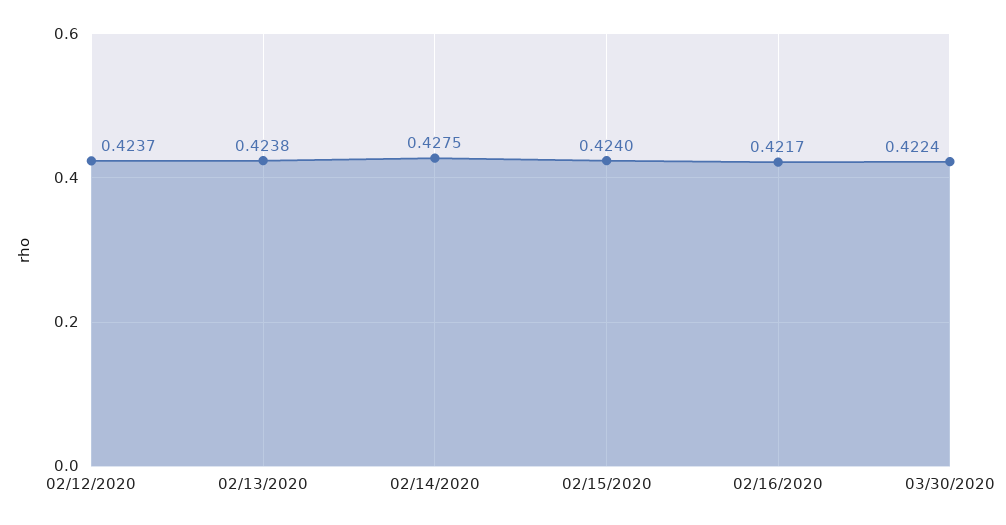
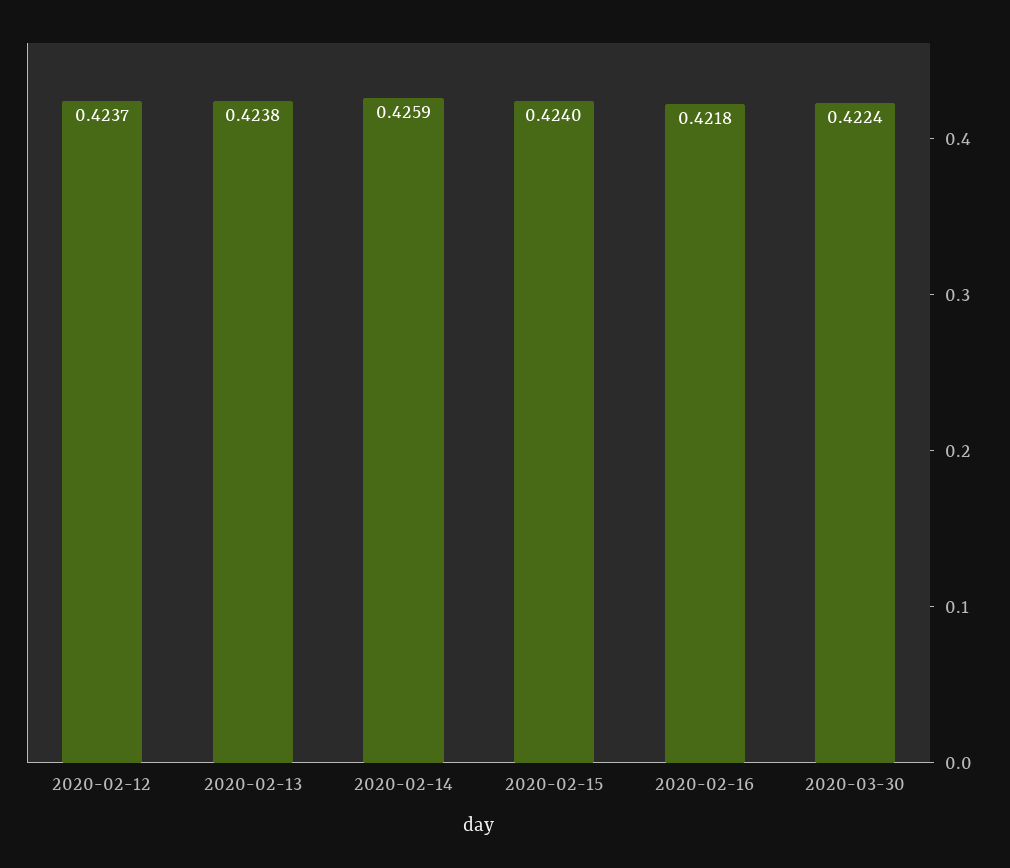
  {
    "02/12/2020": 0.4237,
    "02/13/2020": 0.4238,
-   "02/14/2020": 0.4275,
+   "02/14/2020": 0.4259,
    "02/15/2020": 0.424,
-   "02/16/2020": 0.4217,
+   "02/16/2020": 0.4218,
    "03/30/2020": 0.4224
  }

